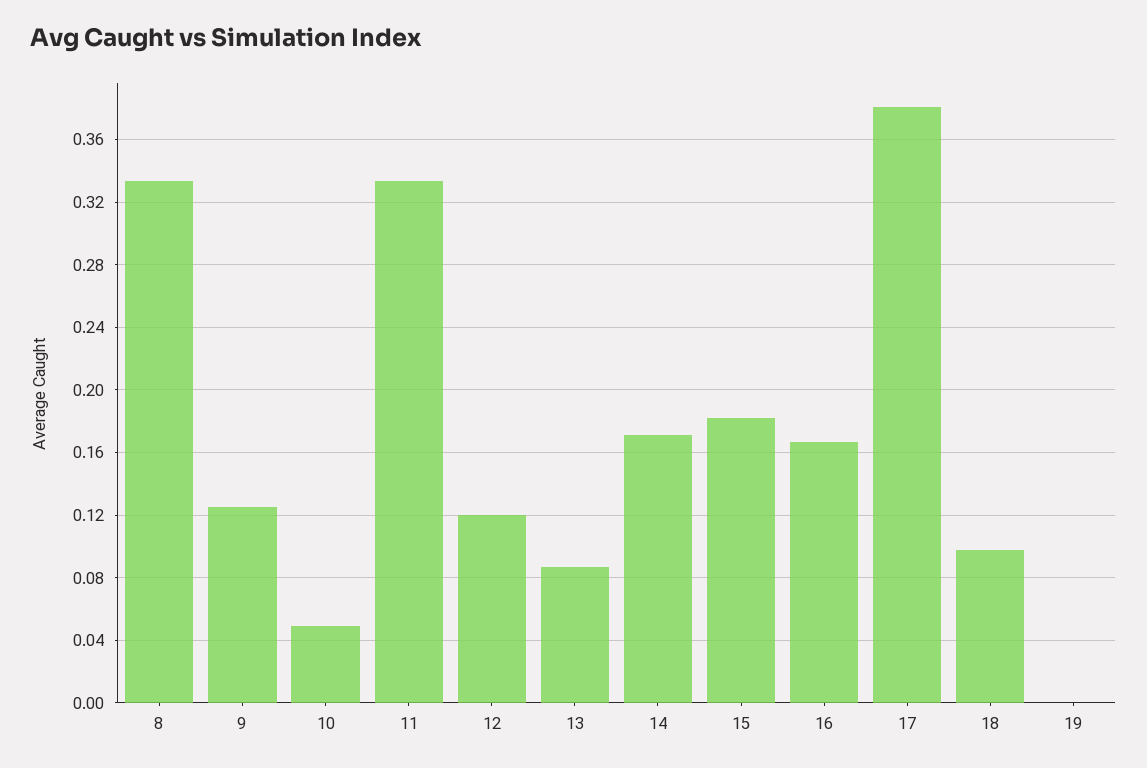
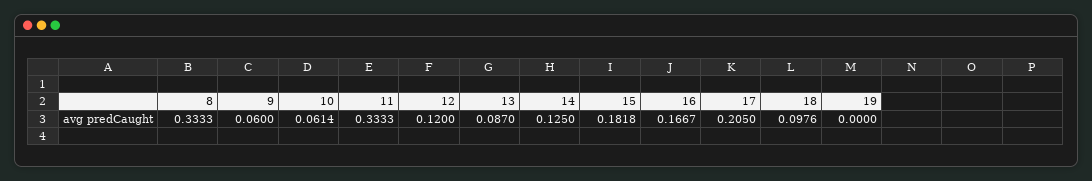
  {
    "8": 0.3333,
-   "9": 0.125,
+   "9": 0.06,
-   "10": 0.05,
+   "10": 0.0614,
    "11": 0.3333,
    "12": 0.12,
    "13": 0.087,
-   "14": 0.17,
+   "14": 0.125,
    "15": 0.1818,
    "16": 0.1667,
-   "17": 0.38,
+   "17": 0.205,
    "18": 0.0976,
    "19": 0
  }

